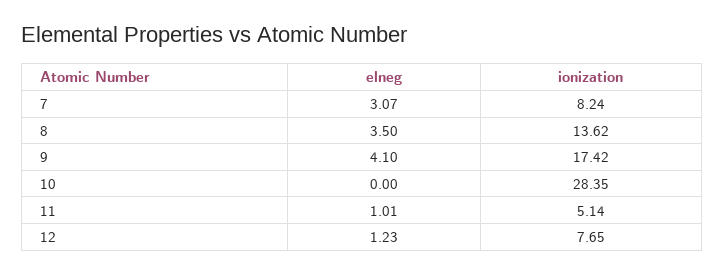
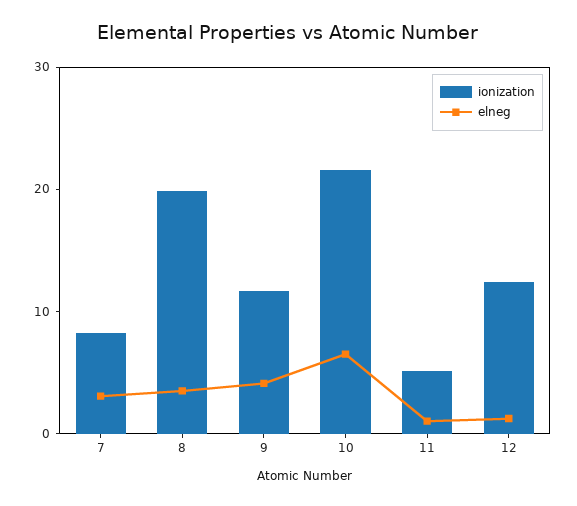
  {
    "elneg": {
      "7": 3.07,
      "8": 3.5,
      "9": 4.1,
-     "10": 0,
+     "10": 6,
      "11": 1.01,
      "12": 1.23
    },
    "ionization": {
      "7": 8.24,
-     "8": 13.62,
+     "8": 20,
-     "9": 17.42,
+     "9": 12,
-     "10": 28.35,
+     "10": 22,
      "11": 5.14,
-     "12": 7.65
+     "12": 12
    }
  }

